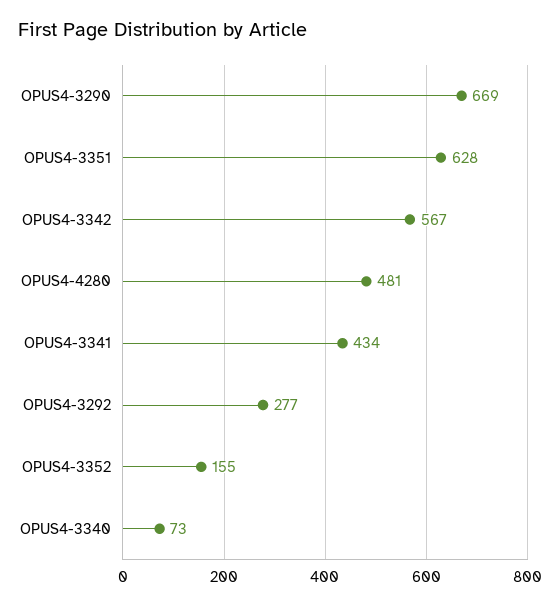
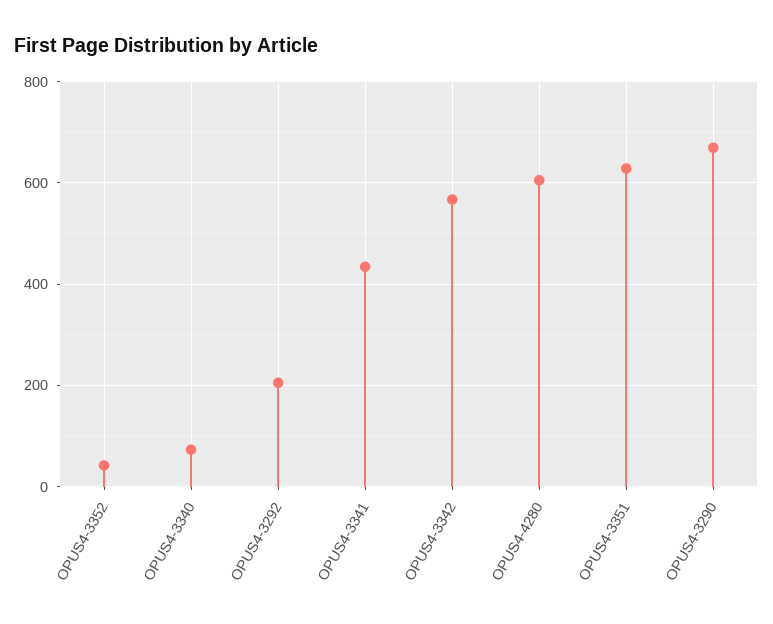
  {
    "OPUS4-3290": 669,
    "OPUS4-3351": 628,
    "OPUS4-3342": 567,
-   "OPUS4-4280": 481,
+   "OPUS4-4280": 600,
    "OPUS4-3341": 434,
-   "OPUS4-3292": 277,
+   "OPUS4-3292": 200,
-   "OPUS4-3352": 155,
+   "OPUS4-3352": 40,
    "OPUS4-3340": 73
  }

